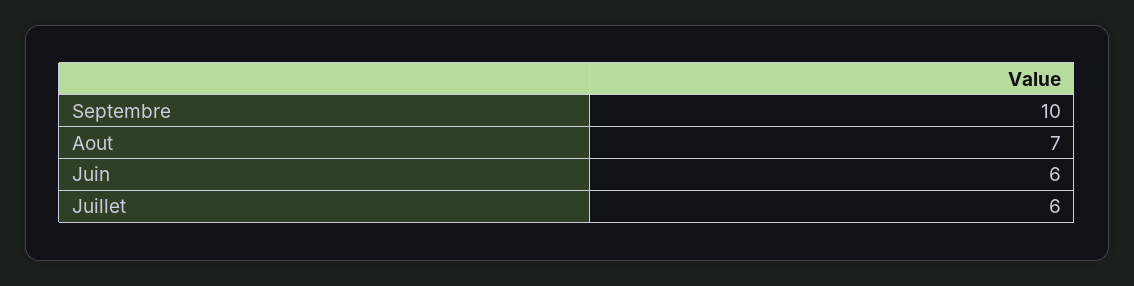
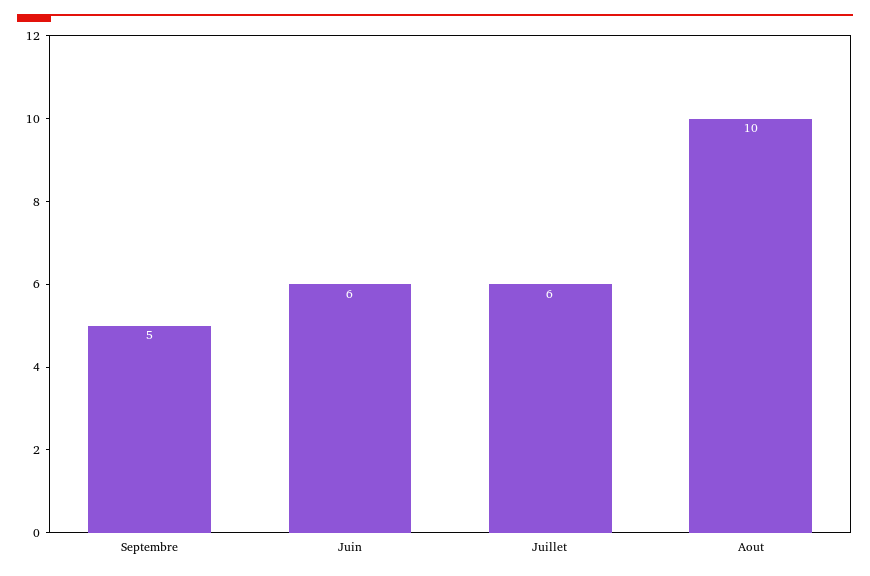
  {
-   "Septembre": 10,
+   "Septembre": 5,
-   "Aout": 7,
+   "Aout": 10,
    "Juin": 6,
    "Juillet": 6
  }

